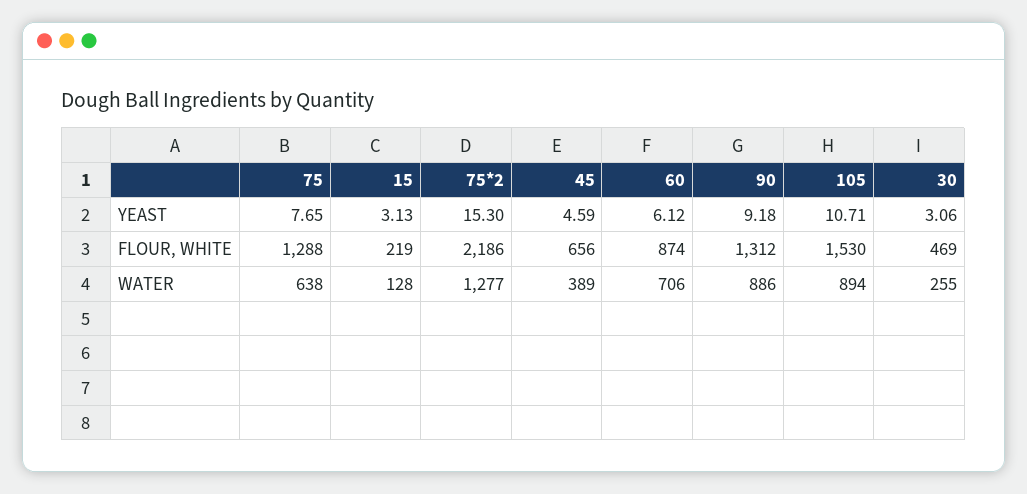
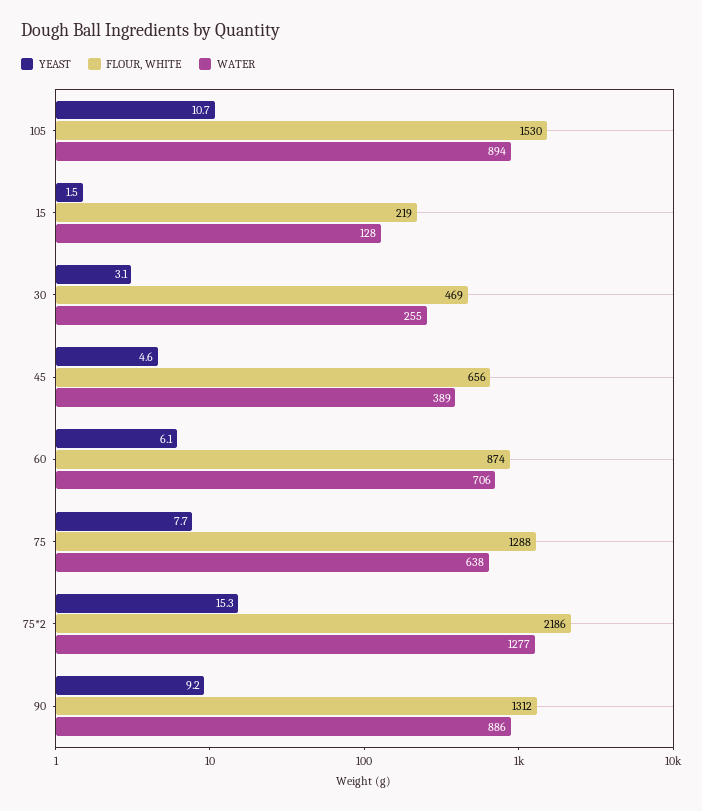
  {
    "YEAST": {
      "75": 7.65,
-     "15": 3.13,
+     "15": 1.5,
      "75*2": 15.3,
      "45": 4.59,
      "60": 6.12,
      "90": 9.18,
      "105": 10.71,
      "30": 3.06
    },
    "FLOUR, WHITE": {
      "75": 1288,
      "15": 219,
      "75*2": 2186,
      "45": 656,
      "60": 874,
      "90": 1312,
      "105": 1530,
      "30": 469
    },
    "WATER": {
      "75": 638,
      "15": 128,
      "75*2": 1277,
      "45": 389,
      "60": 706,
      "90": 886,
      "105": 894,
      "30": 255
    }
  }

